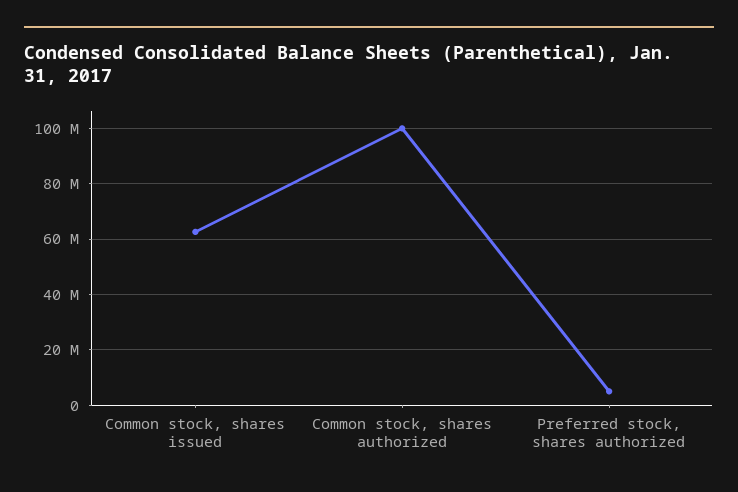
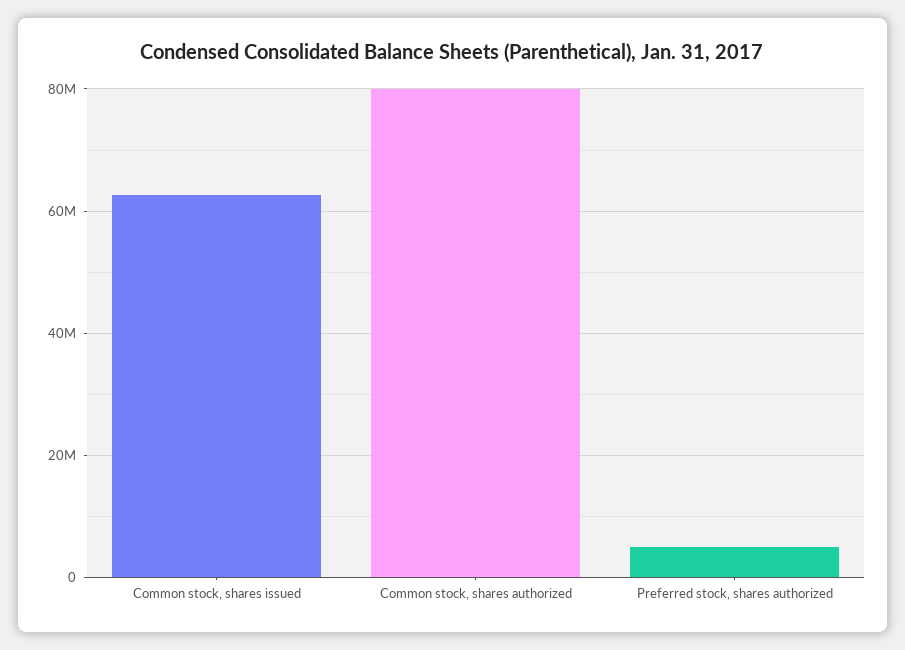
  {
    "Common stock, shares issued": 62000000,
-   "Common stock, shares authorized": 100000000,
+   "Common stock, shares authorized": 80000000,
    "Preferred stock, shares authorized": 6000000
  }

